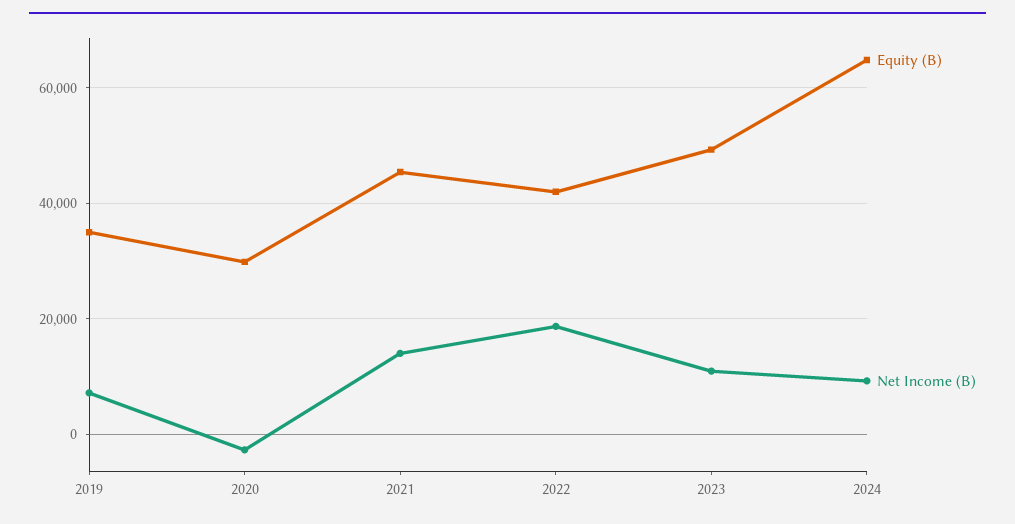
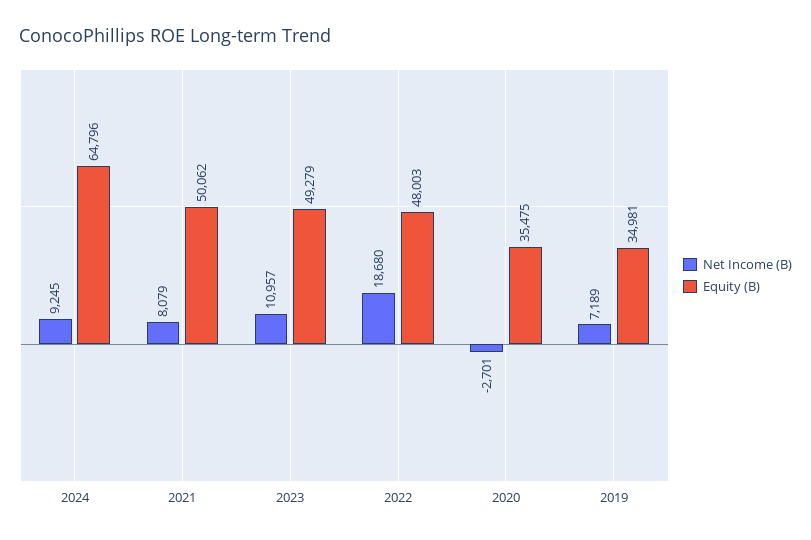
  {
    "Equity (B)": {
      "2019": 34981,
-     "2020": 30000,
+     "2020": 35475,
-     "2021": 46000,
+     "2021": 50062,
-     "2022": 42000,
+     "2022": 48003,
      "2023": 49279,
      "2024": 64796
    },
    "Net Income (B)": {
      "2019": 7189,
      "2020": -2701,
-     "2021": 14000,
+     "2021": 8079,
      "2022": 18680,
      "2023": 10957,
      "2024": 9245
    }
  }

